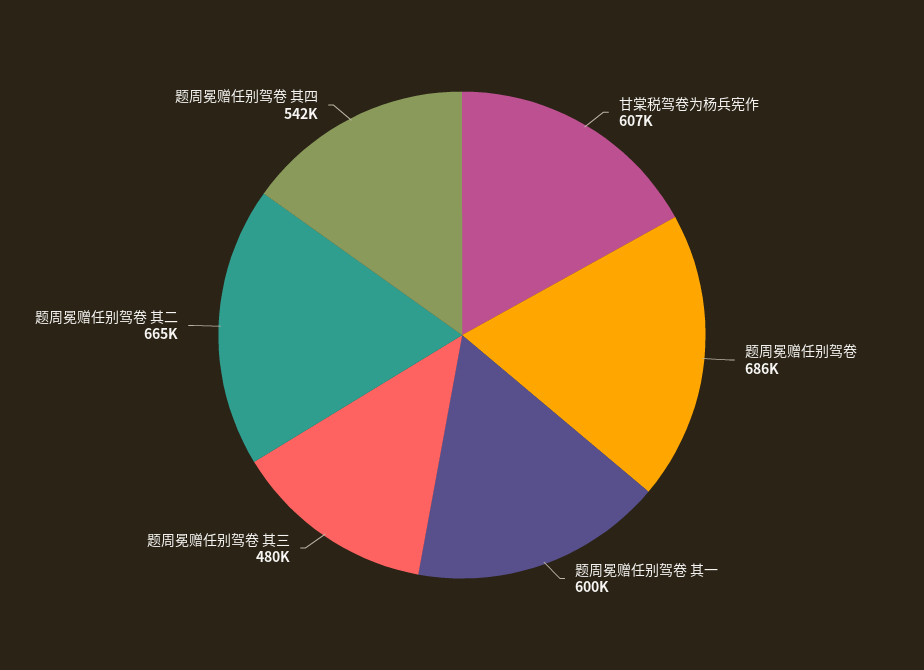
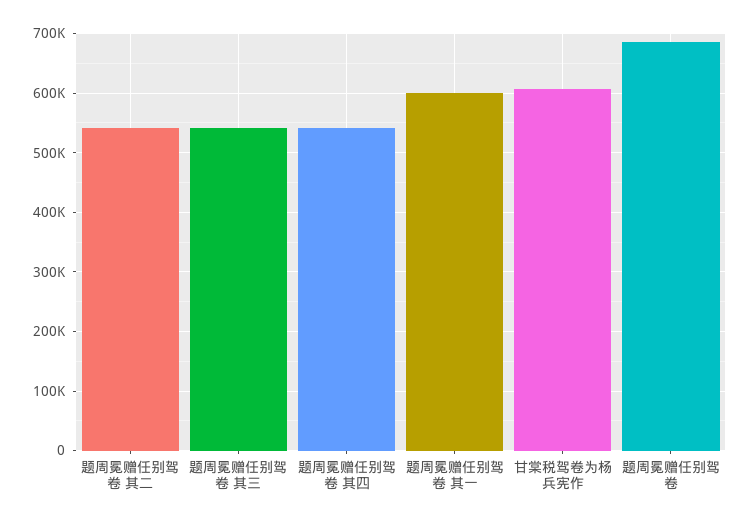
  {
    "甘棠税驾卷为杨兵宪作": 607000,
    "题周冕赠任别驾卷": 686000,
    "题周冕赠任别驾卷 其一": 600000,
-   "题周冕赠任别驾卷 其三": 480000,
+   "题周冕赠任别驾卷 其三": 540000,
-   "题周冕赠任别驾卷 其二": 665000,
+   "题周冕赠任别驾卷 其二": 540000,
    "题周冕赠任别驾卷 其四": 542000
  }

